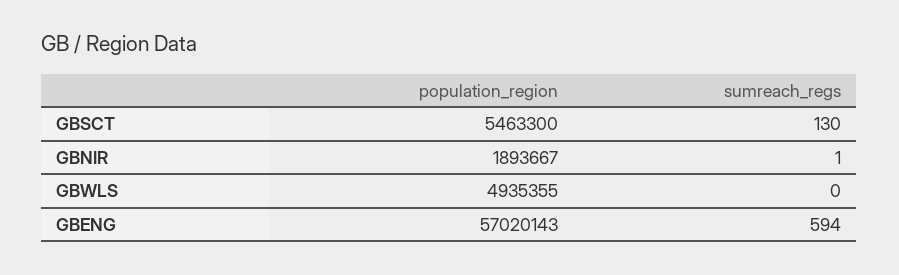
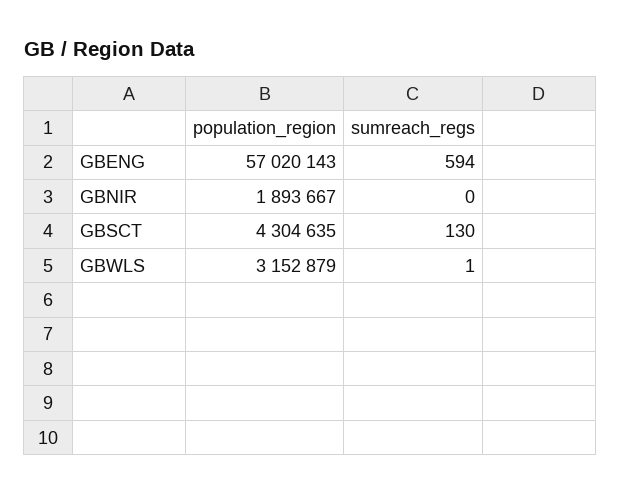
  {
    "population_region": {
-     "GBSCT": 5463300,
+     "GBSCT": 4304635,
      "GBNIR": 1893667,
-     "GBWLS": 4935355,
+     "GBWLS": 3152879,
      "GBENG": 57020143
    },
    "sumreach_regs": {
      "GBSCT": 130,
-     "GBNIR": 1,
+     "GBNIR": 0,
-     "GBWLS": 0,
+     "GBWLS": 1,
      "GBENG": 594
    }
  }

